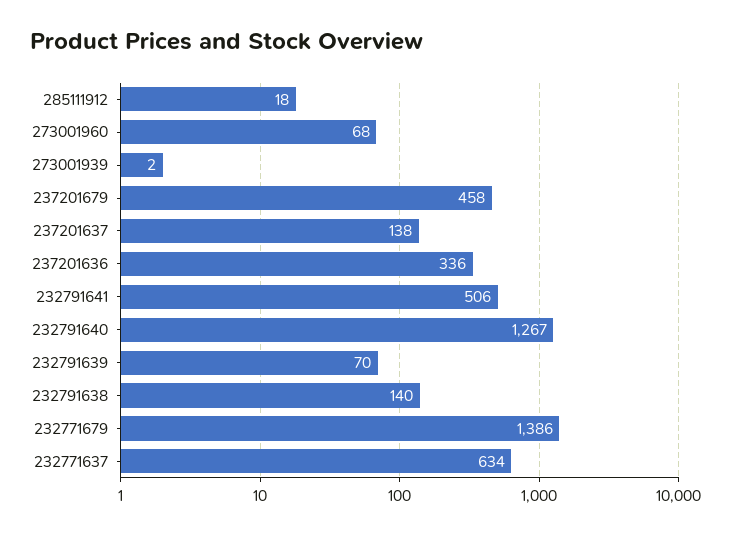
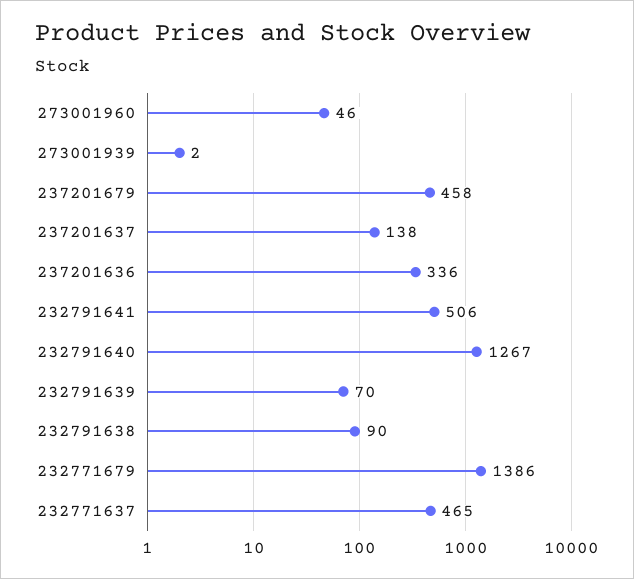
  {
-   "285111912": 18,
-   "273001960": 68,
+   "273001960": 46,
    "273001939": 2,
    "237201679": 458,
    "237201637": 138,
    "237201636": 336,
    "232791641": 506,
    "232791640": 1267,
    "232791639": 70,
-   "232791638": 140,
+   "232791638": 90,
    "232771679": 1386,
-   "232771637": 634
+   "232771637": 465
  }

